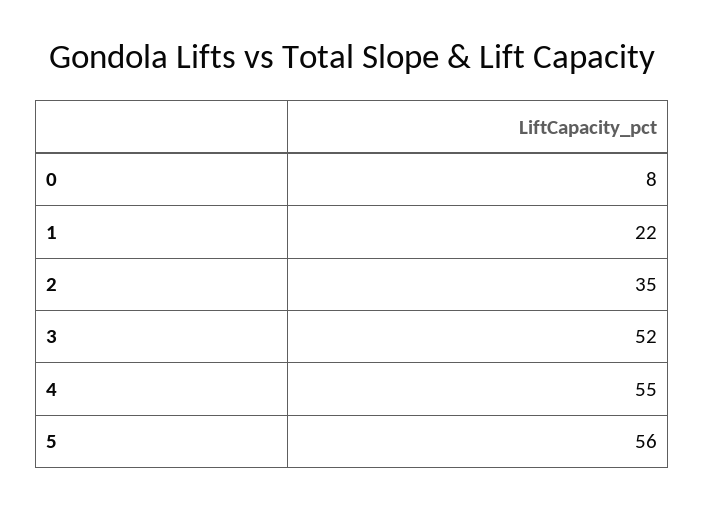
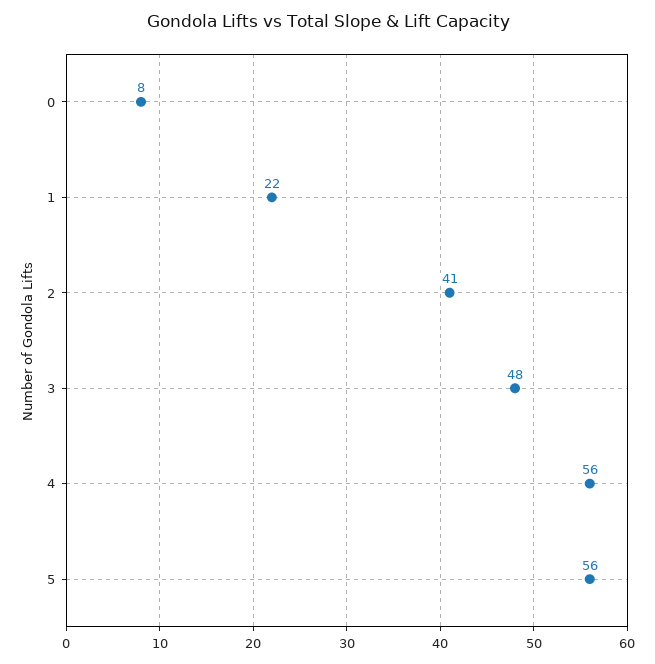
  {
    "0": 8,
    "1": 22,
-   "2": 35,
+   "2": 41,
-   "3": 52,
+   "3": 48,
-   "4": 55,
+   "4": 56,
    "5": 56
  }

